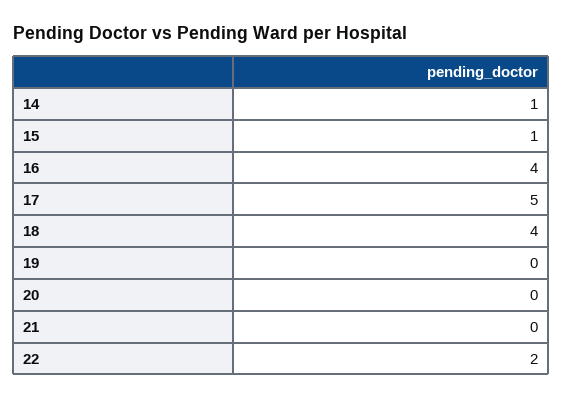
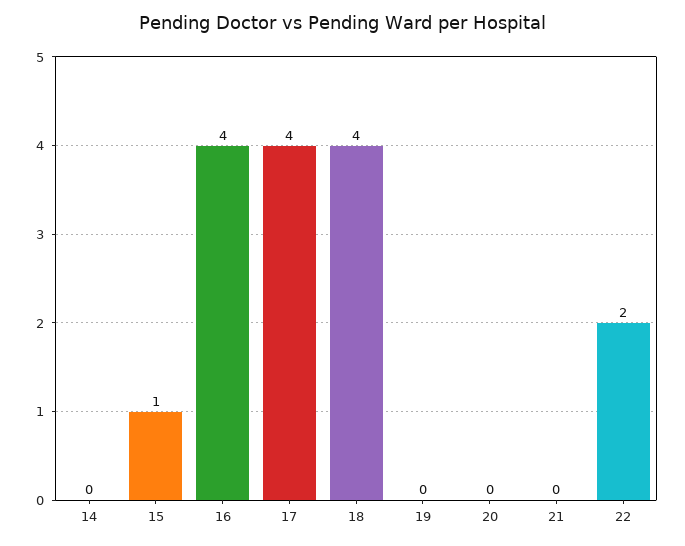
  {
-   "14": 1,
+   "14": 0,
    "15": 1,
    "16": 4,
-   "17": 5,
+   "17": 4,
    "18": 4,
    "19": 0,
    "20": 0,
    "21": 0,
    "22": 2
  }

